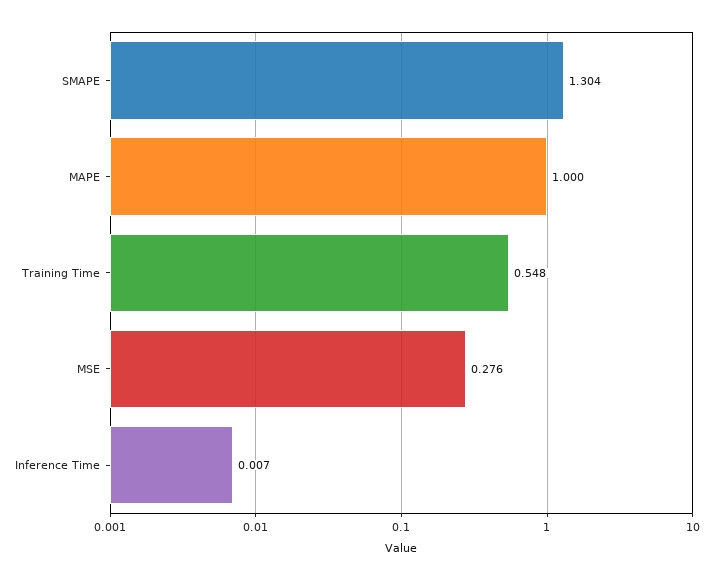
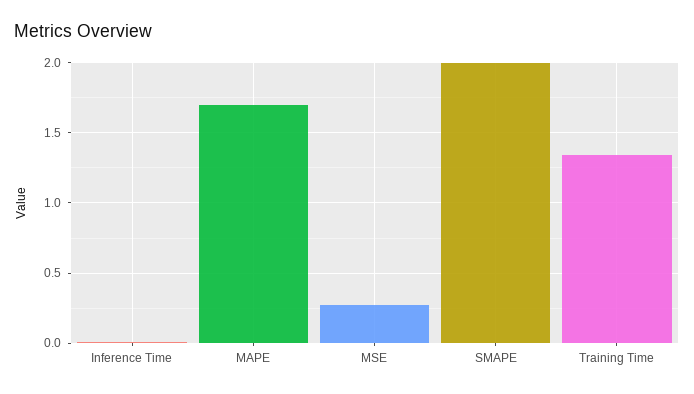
  {
-   "SMAPE": 1.304,
+   "SMAPE": 2,
-   "MAPE": 1,
+   "MAPE": 1.7,
-   "Training Time": 0.548,
+   "Training Time": 1.35,
    "MSE": 0.276,
    "Inference Time": 0.007
  }

